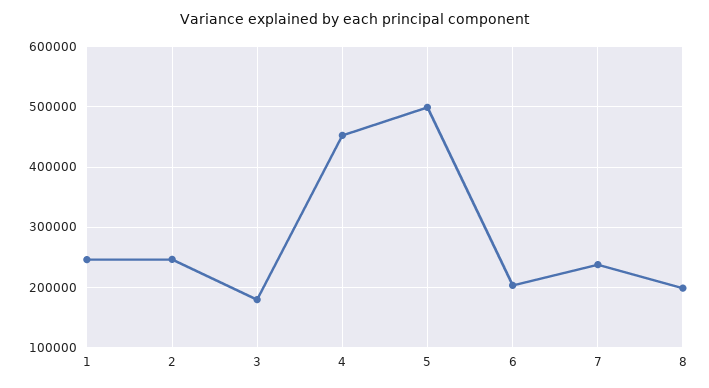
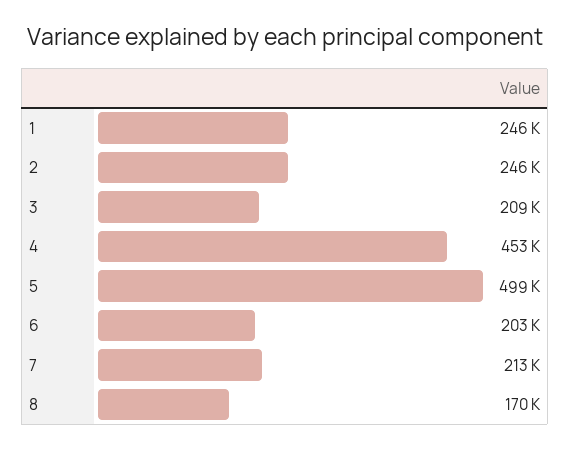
  {
    "1": 246000,
    "2": 246000,
-   "3": 180000,
+   "3": 209000,
    "4": 453000,
    "5": 499000,
    "6": 203000,
-   "7": 240000,
+   "7": 213000,
-   "8": 200000
+   "8": 170000
  }

